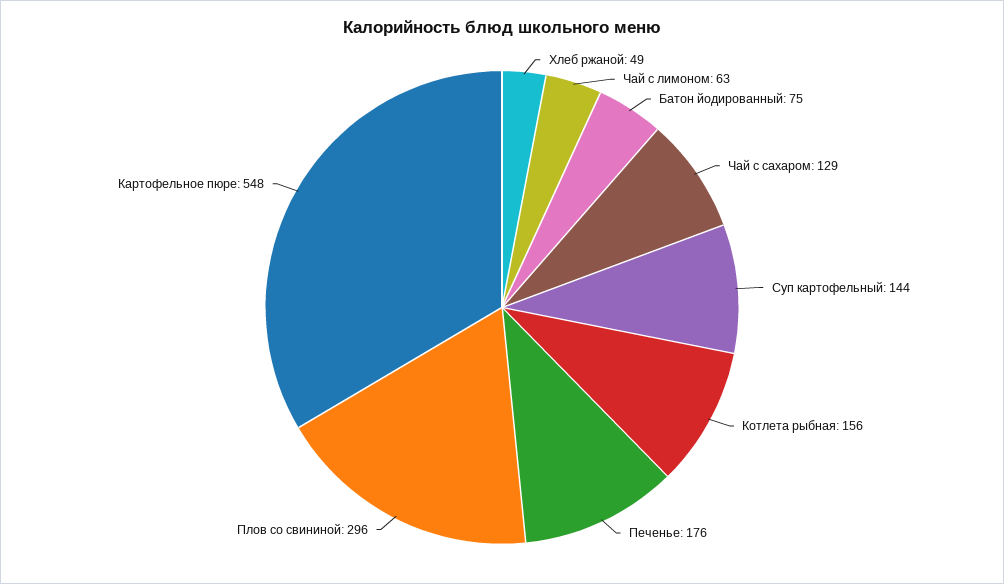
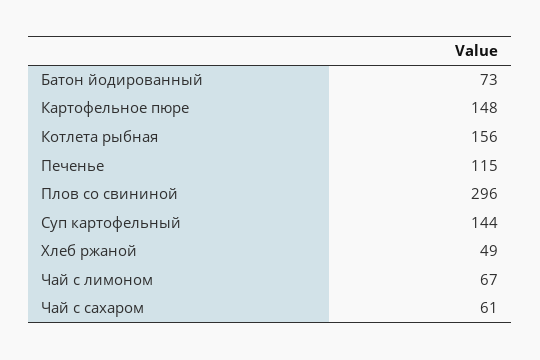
  {
    "Хлеб ржаной": 49,
-   "Чай с лимоном": 63,
+   "Чай с лимоном": 67,
-   "Батон йодированный": 75,
+   "Батон йодированный": 73,
-   "Чай с сахаром": 129,
+   "Чай с сахаром": 61,
    "Суп картофельный": 144,
    "Котлета рыбная": 156,
-   "Печенье": 176,
+   "Печенье": 115,
    "Плов со свининой": 296,
-   "Картофельное пюре": 548
+   "Картофельное пюре": 148
  }

